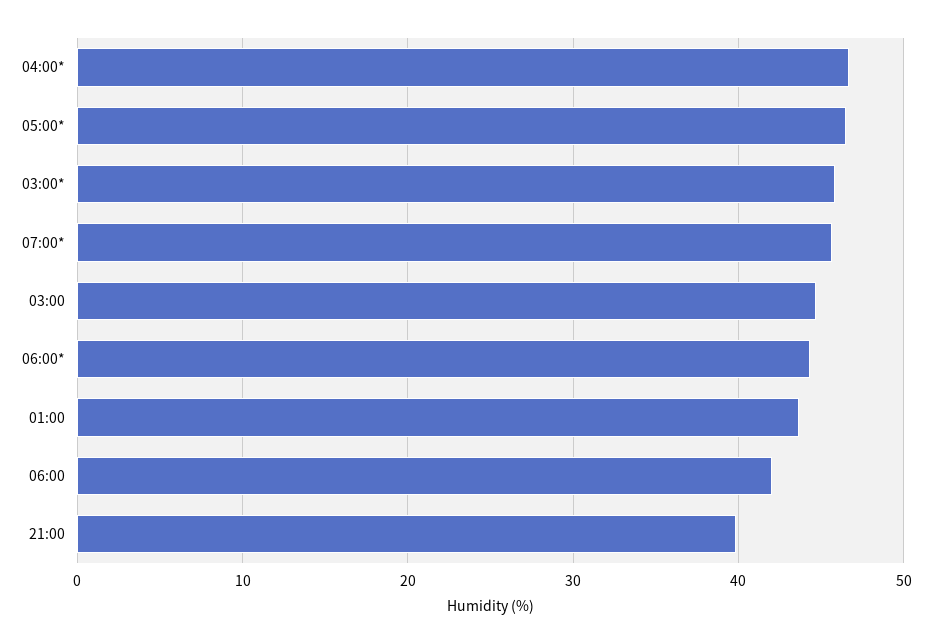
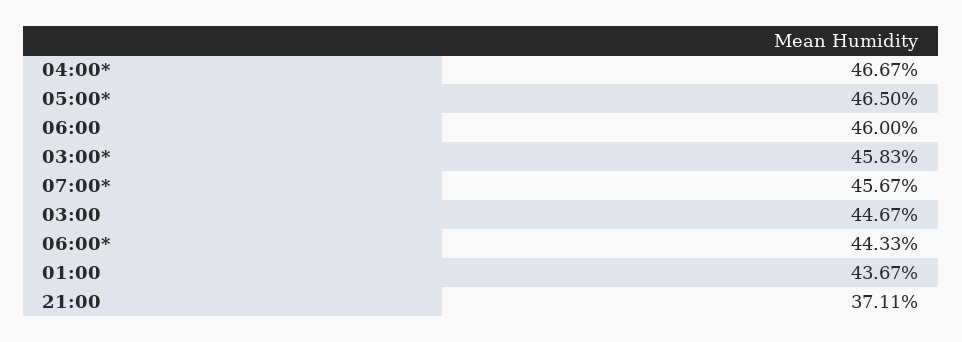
  {
    "04:00*": 46.67,
    "05:00*": 46.5,
    "03:00*": 45.83,
    "07:00*": 45.67,
    "03:00": 44.67,
    "06:00*": 44.33,
    "01:00": 43.67,
-   "06:00": 42,
+   "06:00": 46,
-   "21:00": 40
+   "21:00": 37.11
  }

